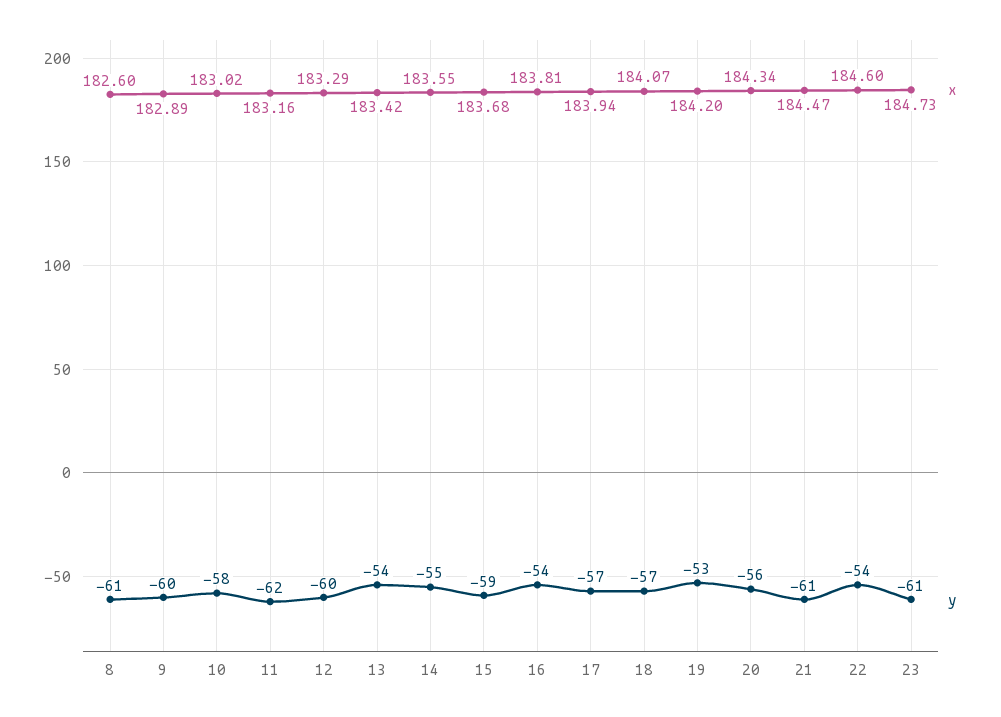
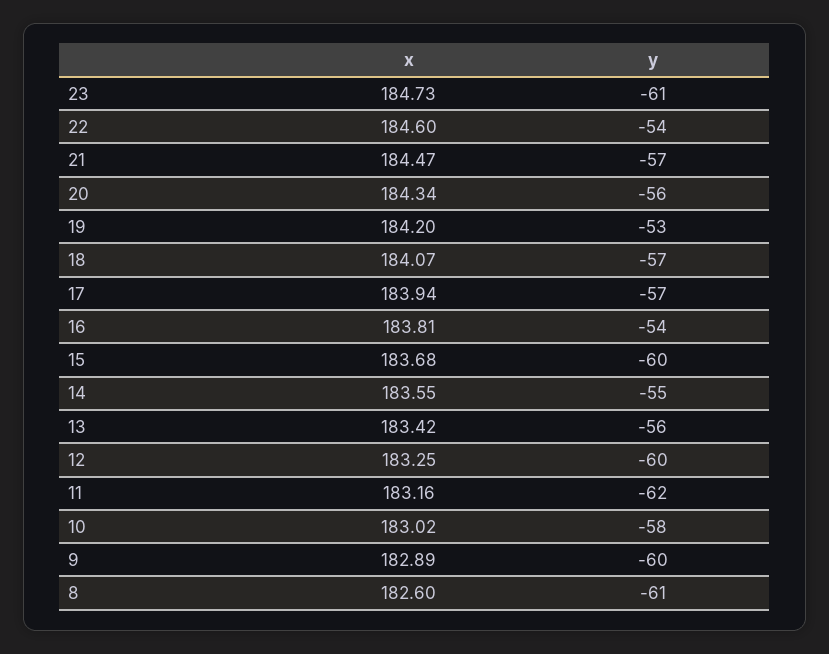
  {
    "x": {
      "8": 182.6,
      "9": 182.89,
      "10": 183.02,
      "11": 183.16,
-     "12": 183.29,
+     "12": 183.25,
      "13": 183.42,
      "14": 183.55,
      "15": 183.68,
      "16": 183.81,
      "17": 183.94,
      "18": 184.07,
      "19": 184.2,
      "20": 184.34,
      "21": 184.47,
      "22": 184.6,
      "23": 184.73
    },
    "y": {
      "8": -61,
      "9": -60,
      "10": -58,
      "11": -62,
      "12": -60,
-     "13": -54,
+     "13": -56,
      "14": -55,
-     "15": -59,
+     "15": -60,
      "16": -54,
      "17": -57,
      "18": -57,
      "19": -53,
      "20": -56,
-     "21": -61,
+     "21": -57,
      "22": -54,
      "23": -61
    }
  }

